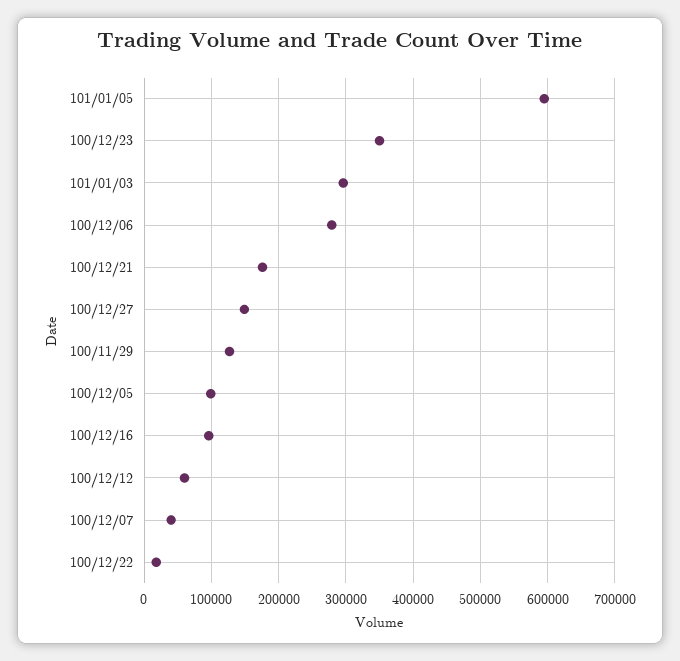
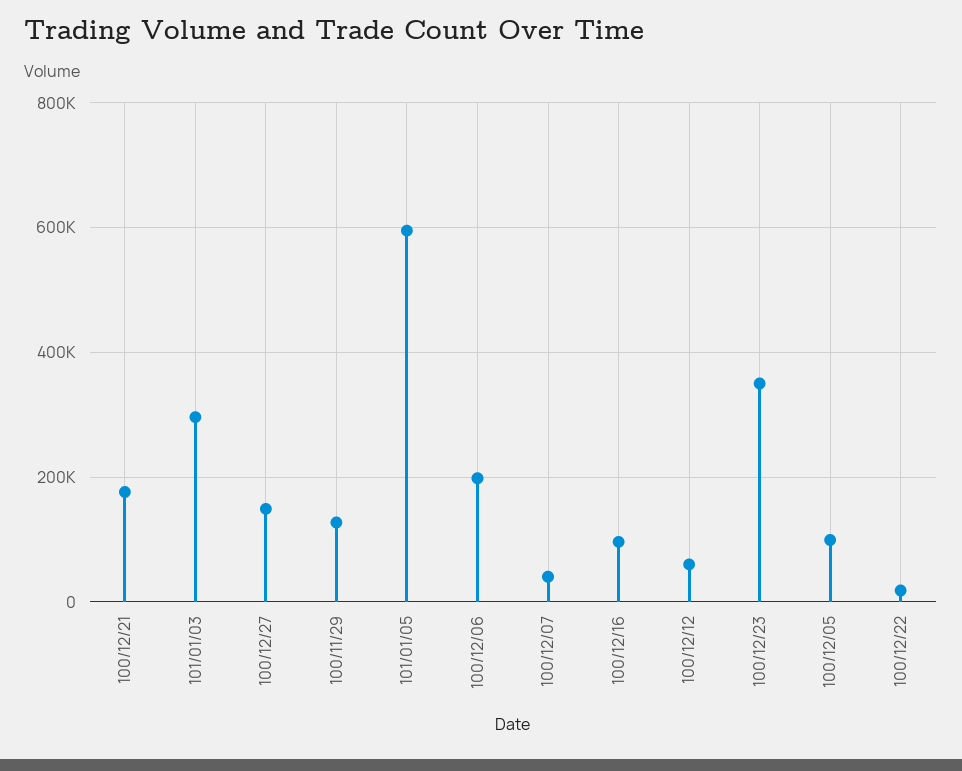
  {
    "101/01/05": 600000,
    "100/12/23": 350000,
    "101/01/03": 300000,
-   "100/12/06": 280000,
+   "100/12/06": 200000,
    "100/12/21": 180000,
    "100/12/27": 150000,
    "100/11/29": 130000,
    "100/12/05": 100000,
    "100/12/16": 100000,
    "100/12/12": 60000,
    "100/12/07": 40000,
    "100/12/22": 20000
  }

